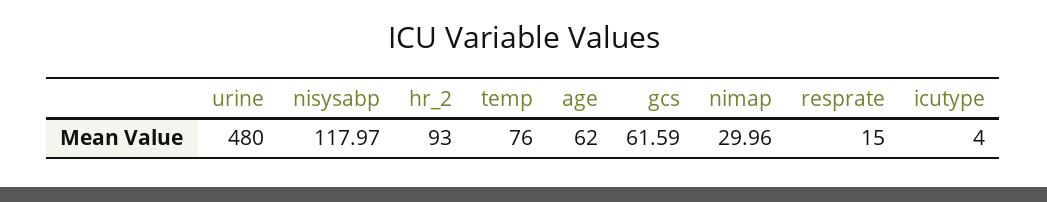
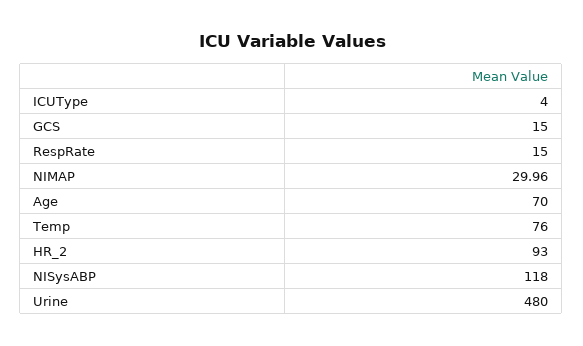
  {
    "urine": 480,
-   "nisysabp": 117.97,
+   "nisysabp": 118,
    "hr_2": 93,
    "temp": 76,
-   "age": 62,
+   "age": 70,
-   "gcs": 61.59,
+   "gcs": 15,
    "nimap": 29.96,
    "resprate": 15,
    "icutype": 4
  }

